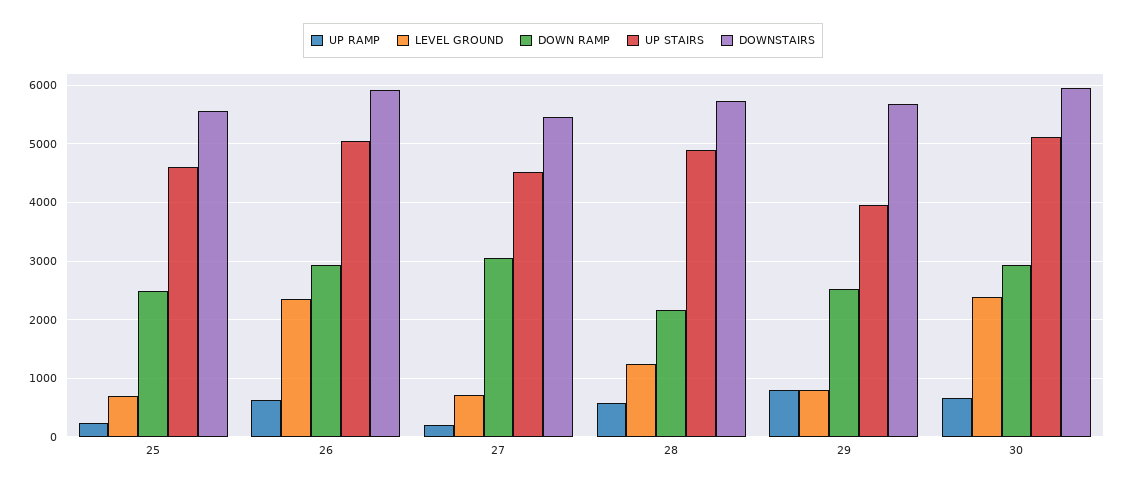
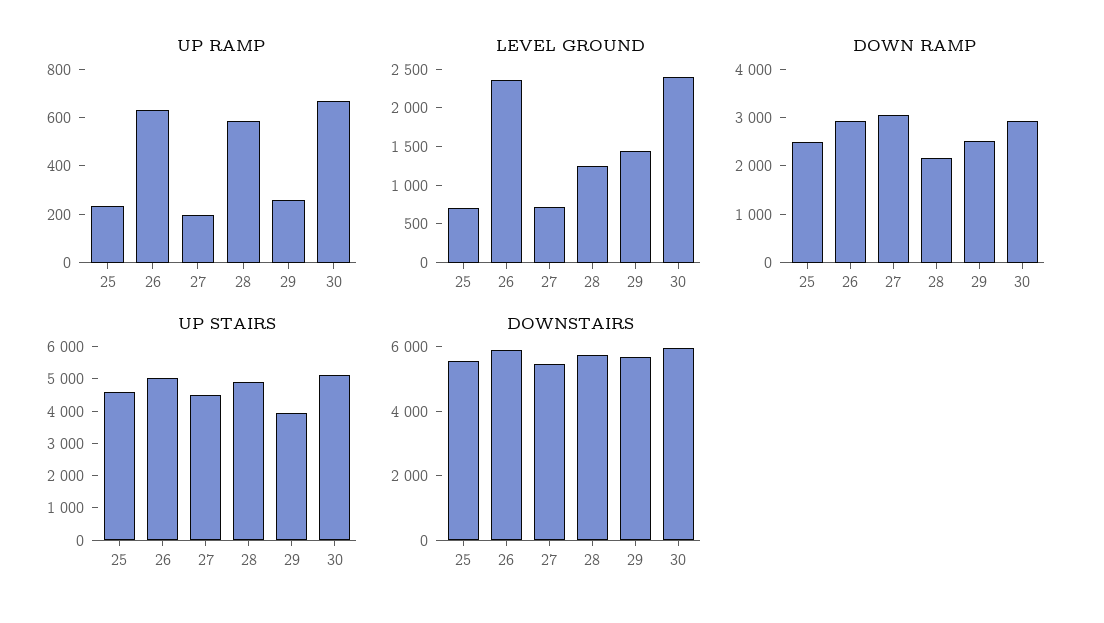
  {
    "UP RAMP": {
      "25": 250,
      "26": 650,
      "27": 200,
      "28": 600,
-     "29": 800,
+     "29": 250,
      "30": 650
    },
    "LEVEL GROUND": {
      "25": 800,
      "26": 2400,
      "27": 800,
      "28": 1200,
-     "29": 800,
+     "29": 1500,
      "30": 2400
    },
    "DOWN RAMP": {
      "25": 2400,
      "26": 3000,
      "27": 3000,
      "28": 2200,
      "29": 2600,
      "30": 3000
    },
    "UP STAIRS": {
      "25": 4600,
      "26": 5000,
      "27": 4600,
      "28": 4800,
      "29": 4000,
      "30": 5200
    },
    "DOWNSTAIRS": {
      "25": 5600,
      "26": 6000,
      "27": 5400,
      "28": 5800,
      "29": 5600,
      "30": 6000
    }
  }

